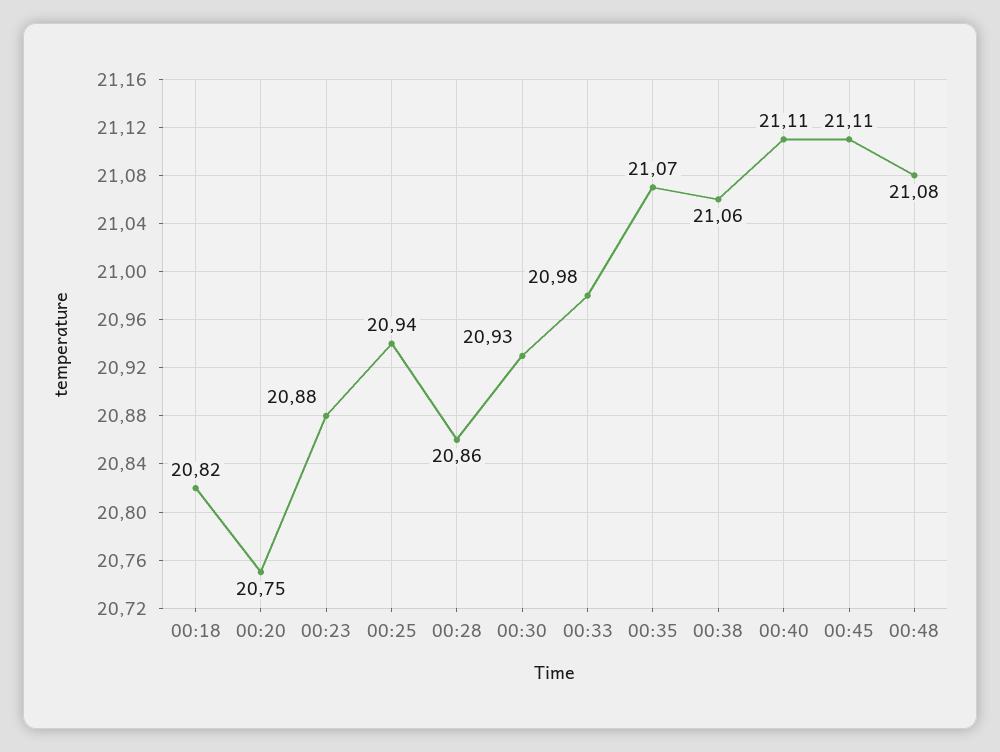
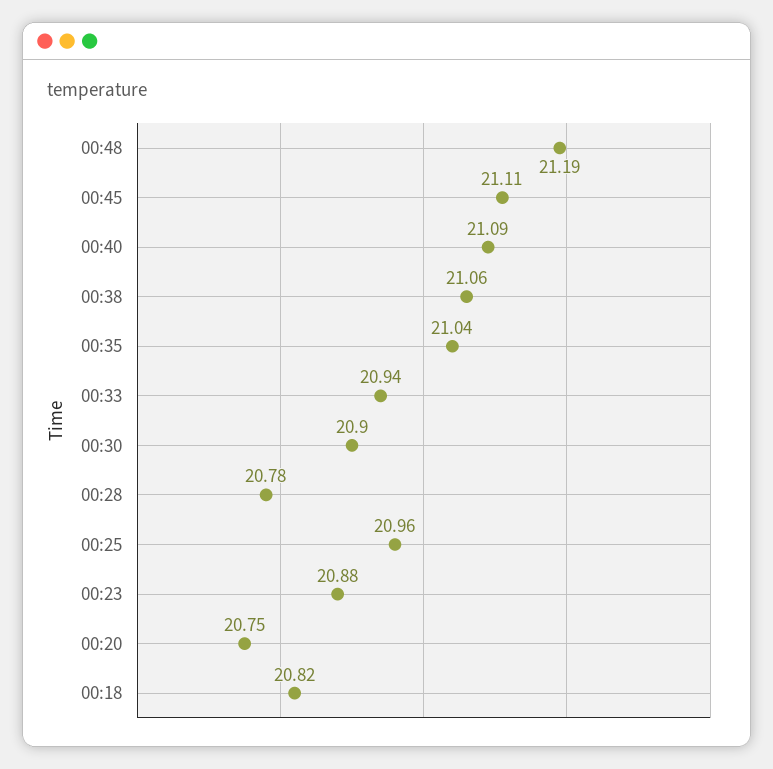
  {
    "00:18": 20.82,
    "00:20": 20.75,
    "00:23": 20.88,
-   "00:25": 20.94,
+   "00:25": 20.96,
-   "00:28": 20.86,
+   "00:28": 20.78,
-   "00:30": 20.93,
+   "00:30": 20.9,
-   "00:33": 20.98,
+   "00:33": 20.94,
-   "00:35": 21.07,
+   "00:35": 21.04,
    "00:38": 21.06,
-   "00:40": 21.11,
+   "00:40": 21.09,
    "00:45": 21.11,
-   "00:48": 21.08
+   "00:48": 21.19
  }

